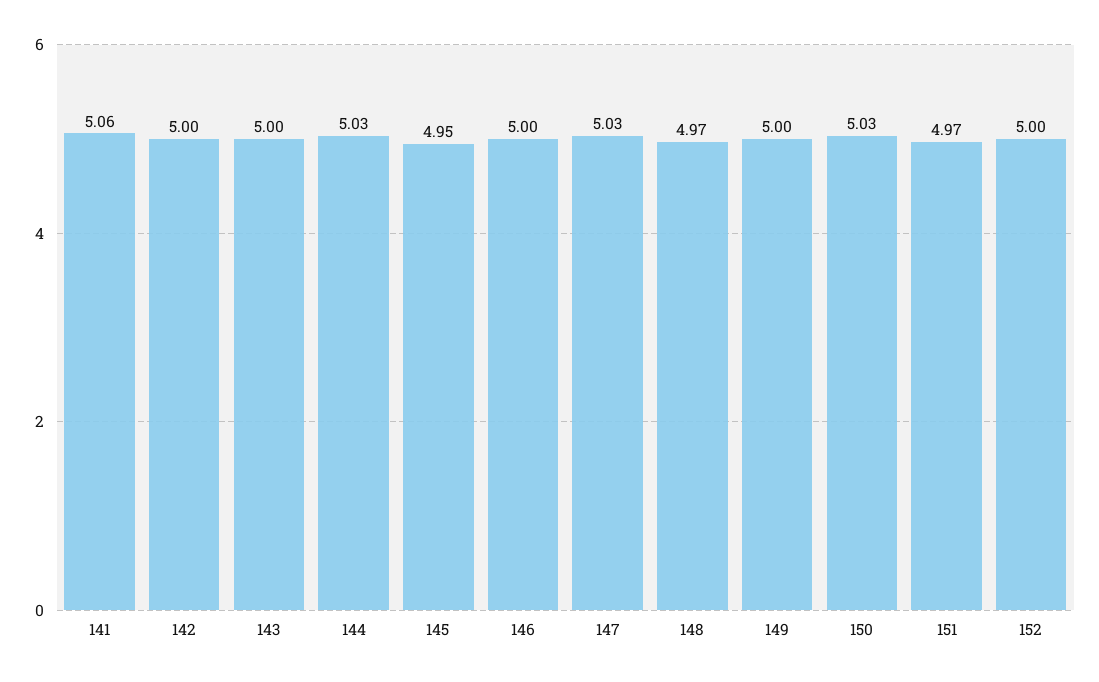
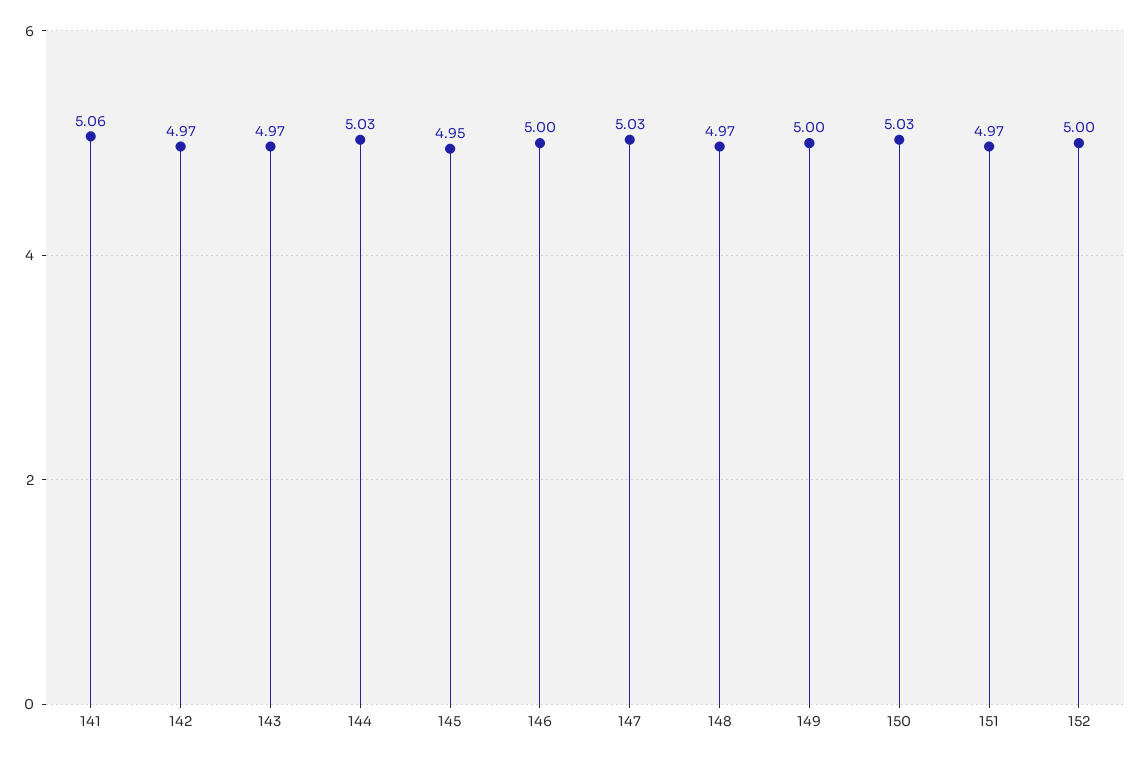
  {
    "141": 5.06,
-   "142": 5,
+   "142": 4.97,
-   "143": 5,
+   "143": 4.97,
    "144": 5.03,
    "145": 4.95,
    "146": 5,
    "147": 5.03,
    "148": 4.97,
    "149": 5,
    "150": 5.03,
    "151": 4.97,
    "152": 5
  }

